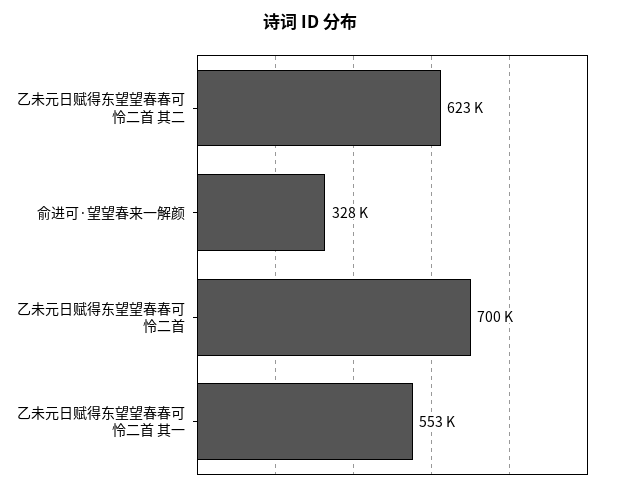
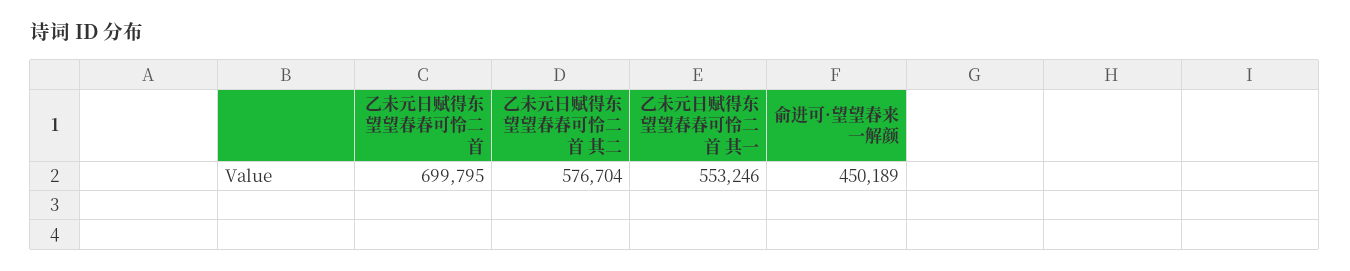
  {
-   "乙未元日赋得东望望春春可怜二首 其二": 623000,
+   "乙未元日赋得东望望春春可怜二首 其二": 576704,
-   "俞进可·望望春来一解颜": 328000,
+   "俞进可·望望春来一解颜": 450189,
    "乙未元日赋得东望望春春可怜二首": 699795,
    "乙未元日赋得东望望春春可怜二首 其一": 553246
  }

